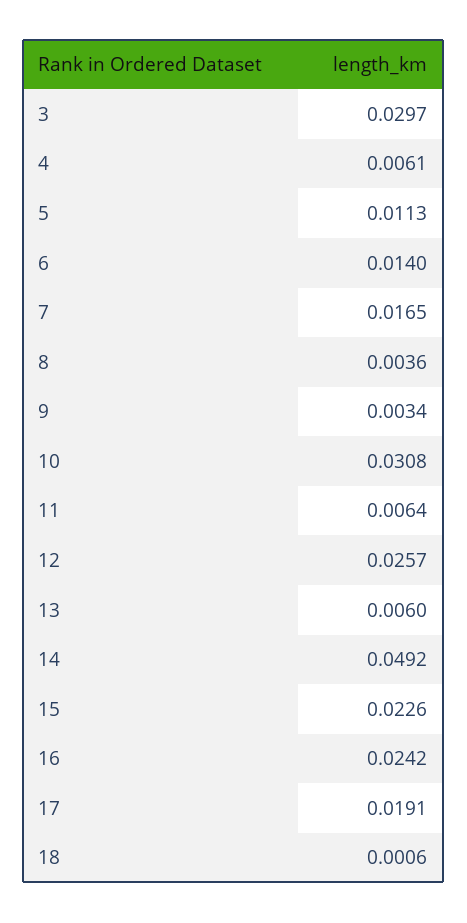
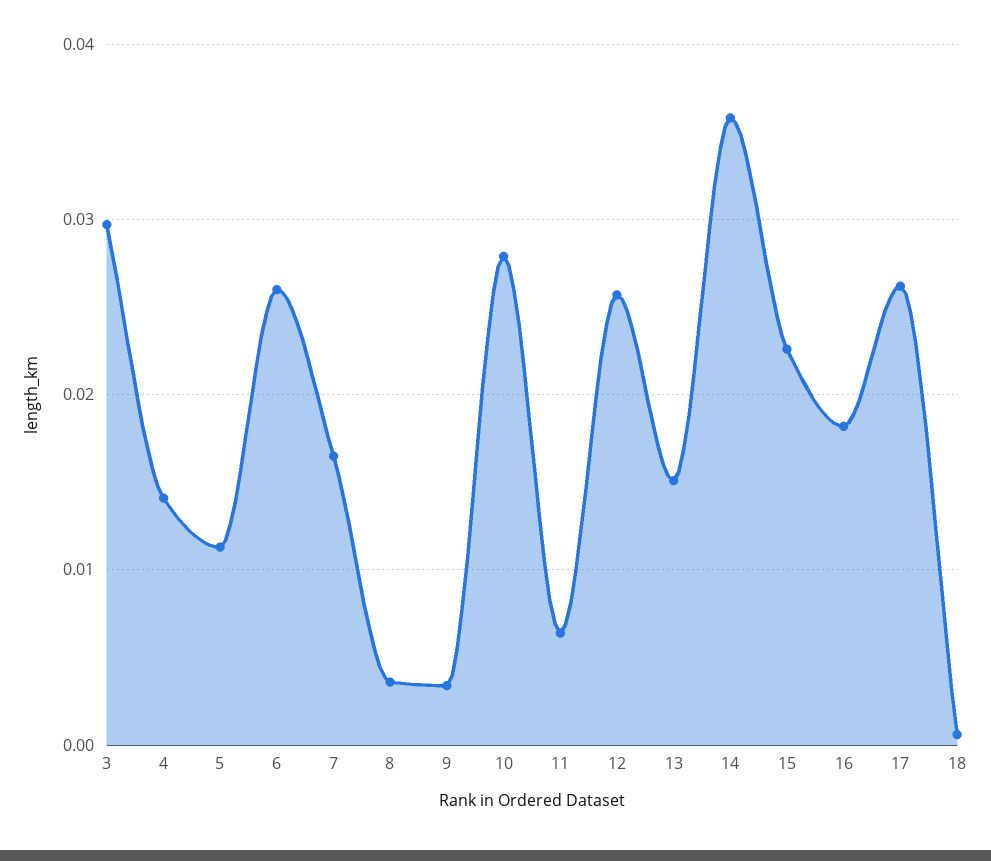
  {
    "3": 0.0297,
-   "4": 0.0061,
+   "4": 0.014,
    "5": 0.0113,
-   "6": 0.014,
+   "6": 0.026,
    "7": 0.0165,
    "8": 0.0036,
    "9": 0.0034,
-   "10": 0.0308,
+   "10": 0.028,
    "11": 0.0064,
    "12": 0.0257,
-   "13": 0.006,
+   "13": 0.015,
-   "14": 0.0492,
+   "14": 0.036,
    "15": 0.0226,
-   "16": 0.0242,
+   "16": 0.018,
-   "17": 0.0191,
+   "17": 0.026,
    "18": 0.0006
  }

